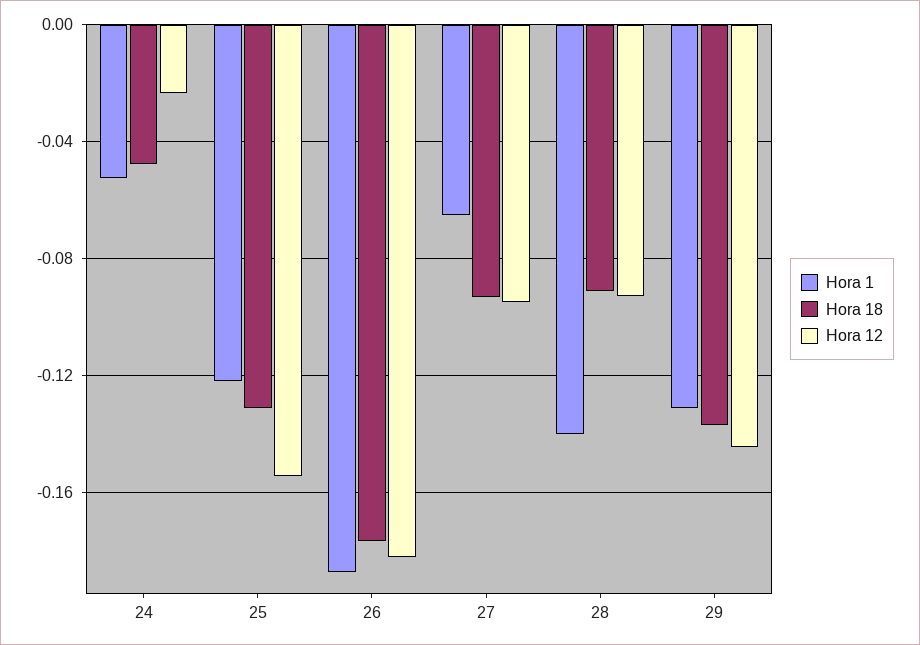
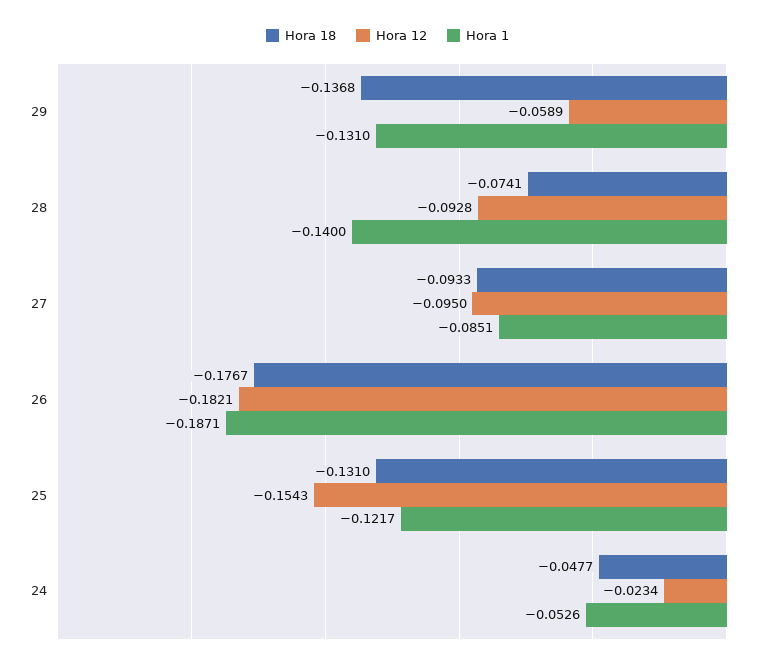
  {
    "Hora 1": {
      "24": -0.0526,
      "25": -0.1217,
      "26": -0.1871,
-     "27": -0.065,
+     "27": -0.0851,
      "28": -0.14,
      "29": -0.131
    },
    "Hora 18": {
      "24": -0.0477,
      "25": -0.131,
      "26": -0.1767,
      "27": -0.0933,
-     "28": -0.09,
+     "28": -0.0741,
      "29": -0.1368
    },
    "Hora 12": {
      "24": -0.0234,
      "25": -0.1543,
      "26": -0.1821,
      "27": -0.095,
      "28": -0.0928,
-     "29": -0.145
+     "29": -0.0589
    }
  }

